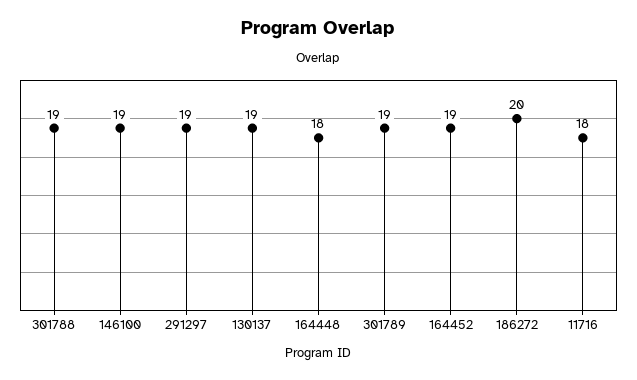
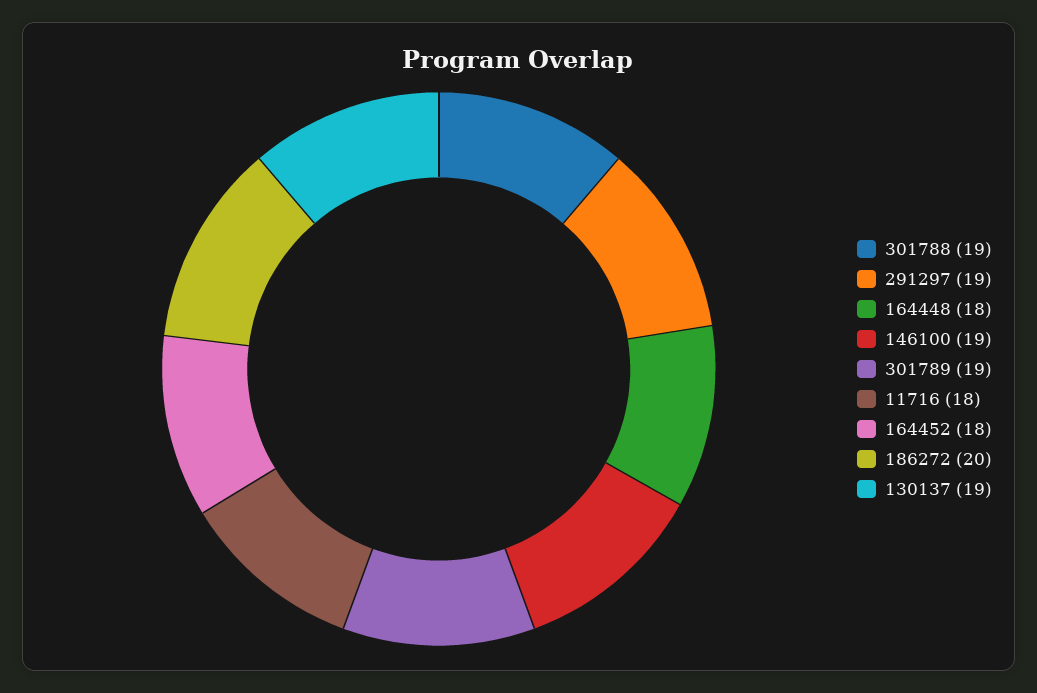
  {
    "301788": 19,
    "146100": 19,
    "291297": 19,
    "130137": 19,
    "164448": 18,
    "301789": 19,
-   "164452": 19,
+   "164452": 18,
    "186272": 20,
    "11716": 18
  }

